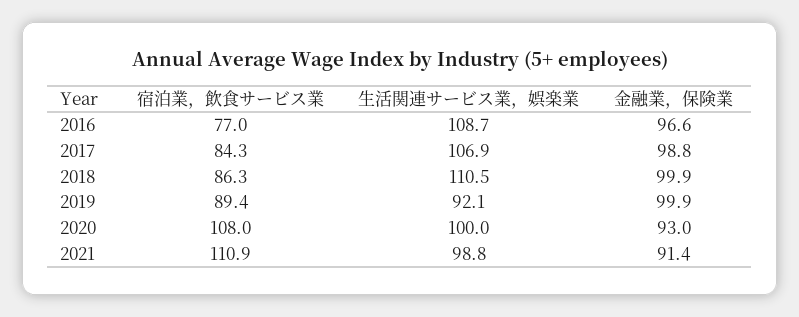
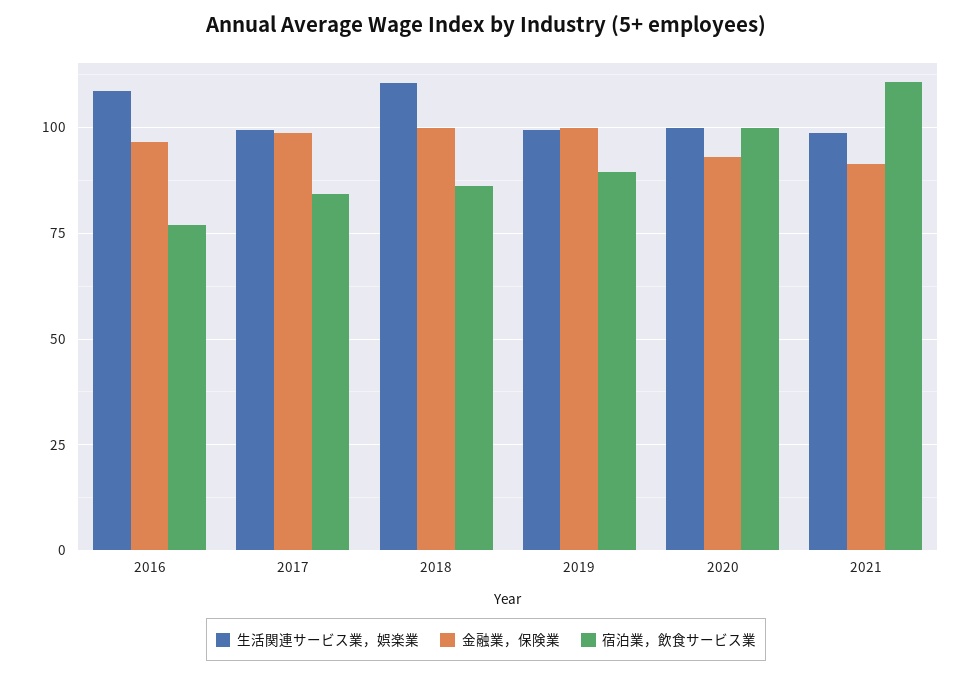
  {
    "宿泊業，飲食サービス業": {
      "2016": 77,
      "2017": 84.3,
      "2018": 86.3,
      "2019": 89.4,
-     "2020": 108,
+     "2020": 100,
      "2021": 110.9
    },
    "生活関連サービス業，娯楽業": {
      "2016": 108.7,
-     "2017": 106.9,
+     "2017": 100,
      "2018": 110.5,
-     "2019": 92.1,
+     "2019": 100,
      "2020": 100,
      "2021": 98.8
    },
    "金融業，保険業": {
      "2016": 96.6,
      "2017": 98.8,
      "2018": 99.9,
      "2019": 99.9,
      "2020": 93,
      "2021": 91.4
    }
  }

